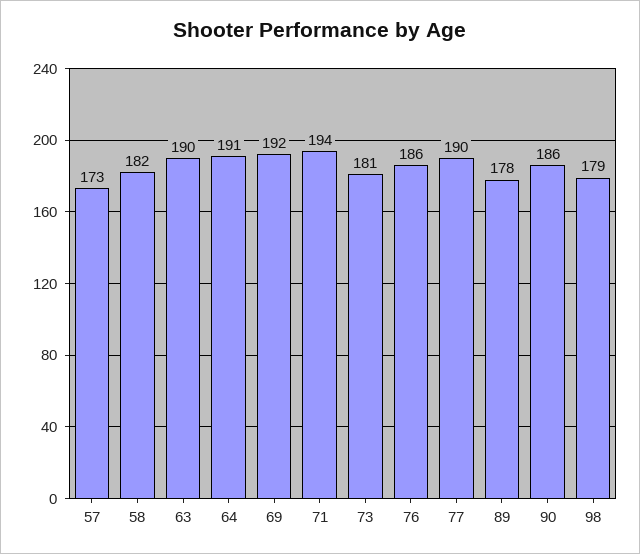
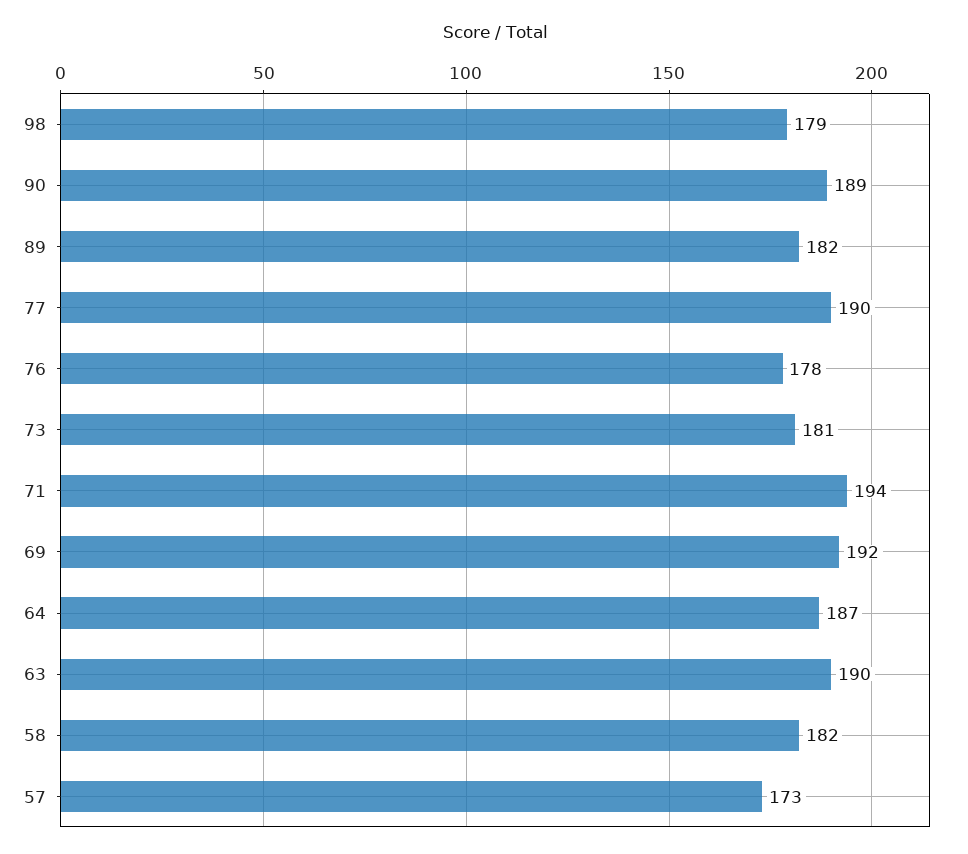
  {
    "57": 173,
    "58": 182,
    "63": 190,
-   "64": 191,
+   "64": 187,
    "69": 192,
    "71": 194,
    "73": 181,
-   "76": 186,
+   "76": 178,
    "77": 190,
-   "89": 178,
+   "89": 182,
-   "90": 186,
+   "90": 189,
    "98": 179
  }

